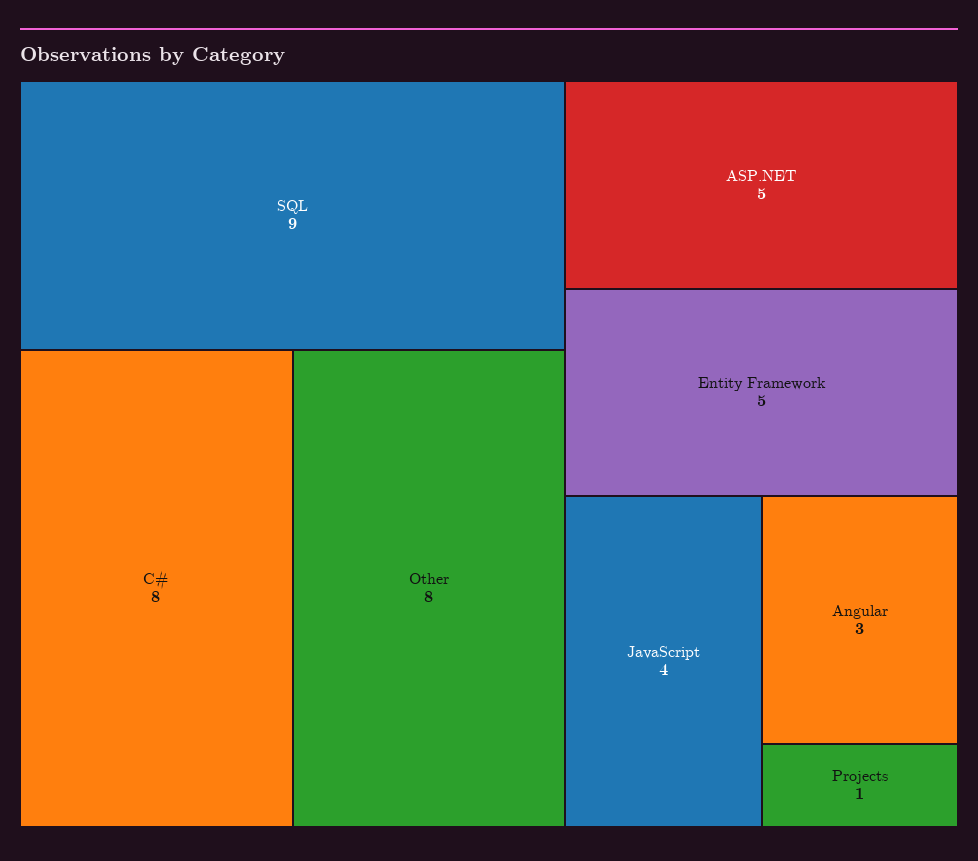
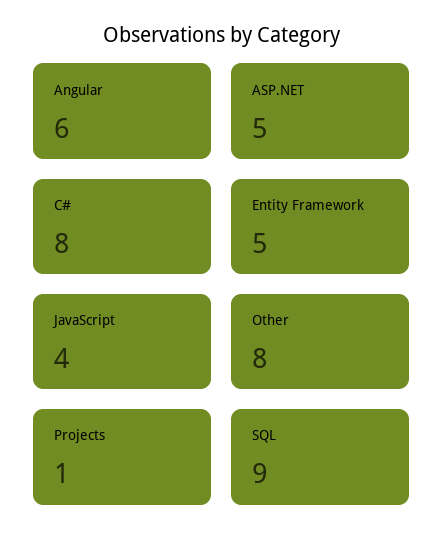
  {
    "SQL": 9,
    "C#": 8,
    "Other": 8,
    "ASP.NET": 5,
    "Entity Framework": 5,
    "JavaScript": 4,
-   "Angular": 3,
+   "Angular": 6,
    "Projects": 1
  }

